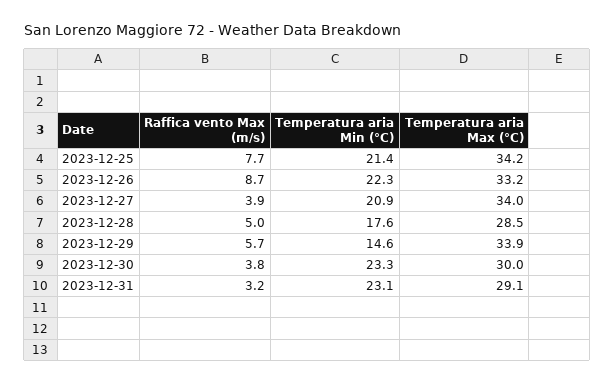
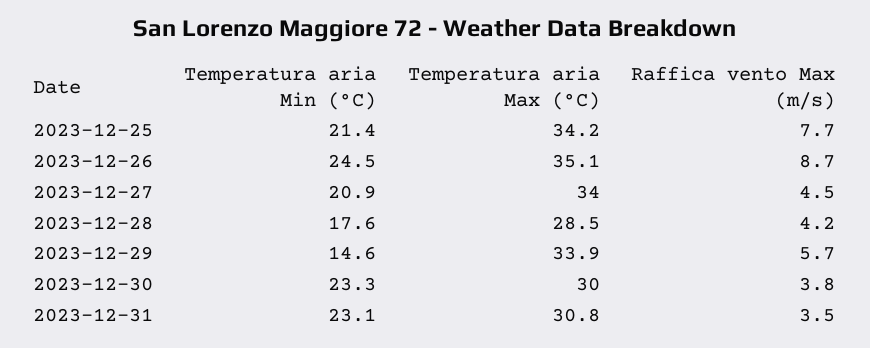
  {
    "Raffica vento Max (m/s)": {
      "2023-12-25": 7.7,
      "2023-12-26": 8.7,
-     "2023-12-27": 3.9,
+     "2023-12-27": 4.5,
-     "2023-12-28": 5,
+     "2023-12-28": 4.2,
      "2023-12-29": 5.7,
      "2023-12-30": 3.8,
-     "2023-12-31": 3.2
+     "2023-12-31": 3.5
    },
    "Temperatura aria Min (°C)": {
      "2023-12-25": 21.4,
-     "2023-12-26": 22.3,
+     "2023-12-26": 24.5,
      "2023-12-27": 20.9,
      "2023-12-28": 17.6,
      "2023-12-29": 14.6,
      "2023-12-30": 23.3,
      "2023-12-31": 23.1
    },
    "Temperatura aria Max (°C)": {
      "2023-12-25": 34.2,
-     "2023-12-26": 33.2,
+     "2023-12-26": 35.1,
      "2023-12-27": 34,
      "2023-12-28": 28.5,
      "2023-12-29": 33.9,
      "2023-12-30": 30,
-     "2023-12-31": 29.1
+     "2023-12-31": 30.8
    }
  }

